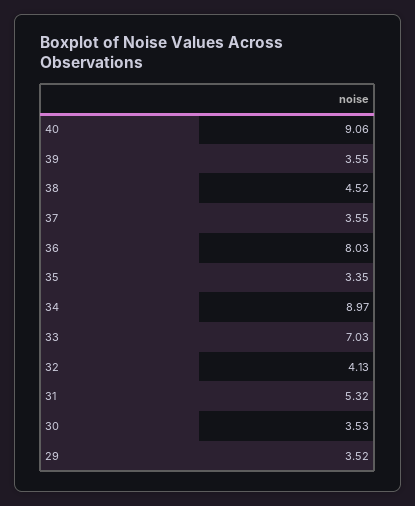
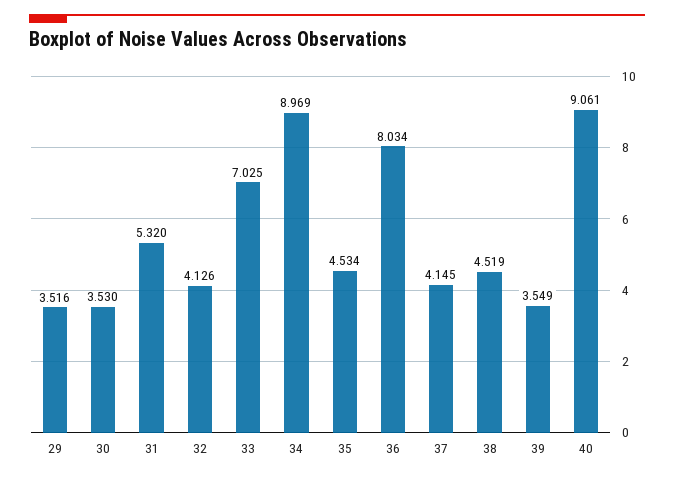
  {
    "40": 9.061,
    "39": 3.549,
    "38": 4.519,
-   "37": 3.55,
+   "37": 4.145,
    "36": 8.034,
-   "35": 3.35,
+   "35": 4.534,
    "34": 8.969,
    "33": 7.025,
    "32": 4.126,
    "31": 5.32,
    "30": 3.53,
    "29": 3.516
  }

